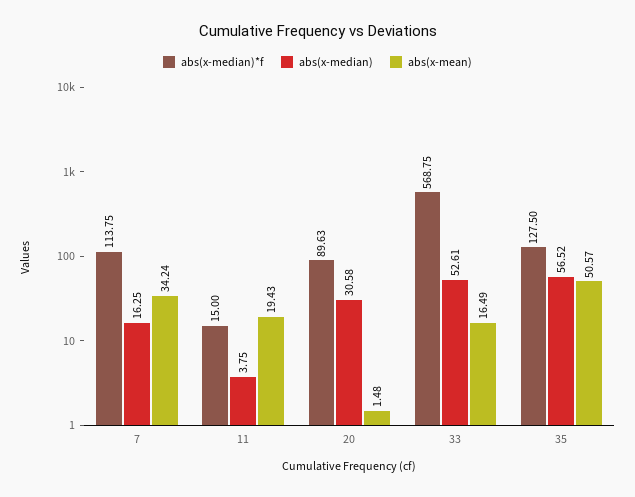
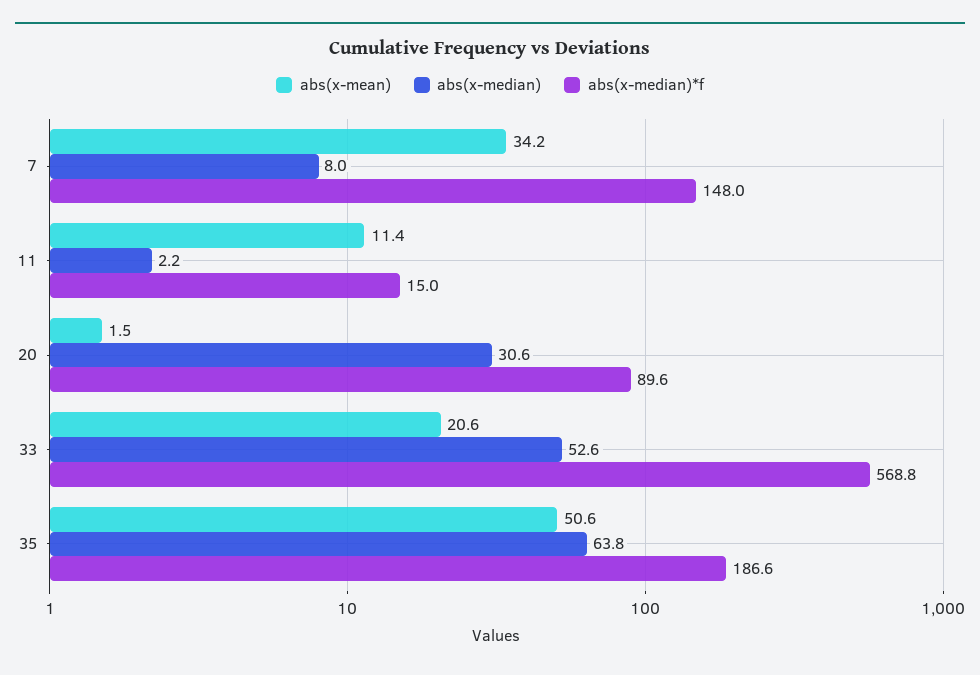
  {
    "abs(x-median)*f": {
-     "7": 113.75,
+     "7": 148,
      "11": 15,
      "20": 89.63,
      "33": 568.75,
-     "35": 127.5
+     "35": 186.6
    },
    "abs(x-median)": {
-     "7": 16.25,
+     "7": 8,
-     "11": 3.75,
+     "11": 2.2,
      "20": 30.58,
      "33": 52.61,
-     "35": 56.52
+     "35": 63.8
    },
    "abs(x-mean)": {
      "7": 34.24,
-     "11": 19.43,
+     "11": 11.4,
      "20": 1.48,
-     "33": 16.49,
+     "33": 20.6,
      "35": 50.57
    }
  }

